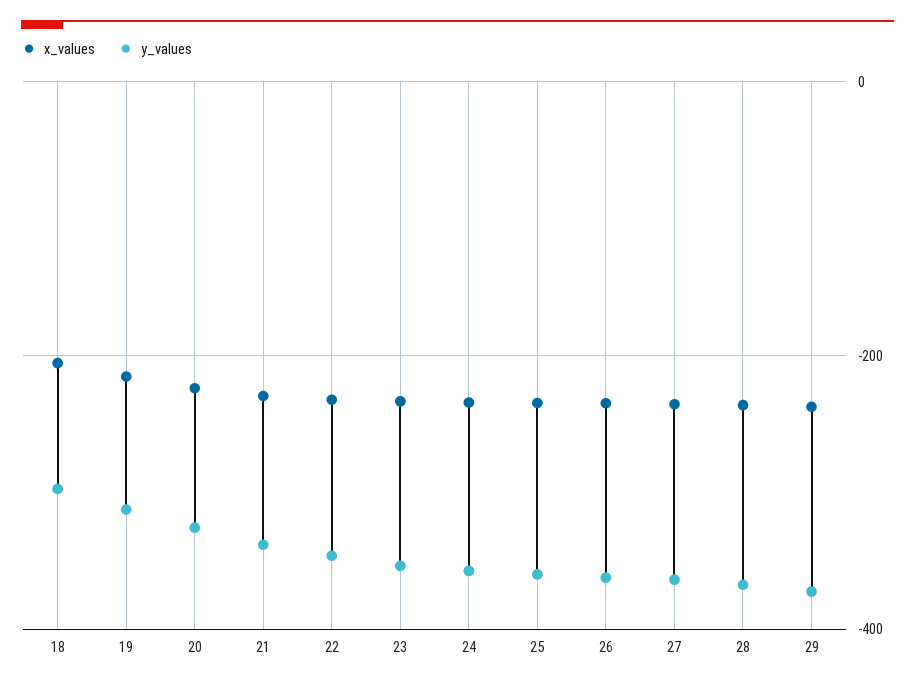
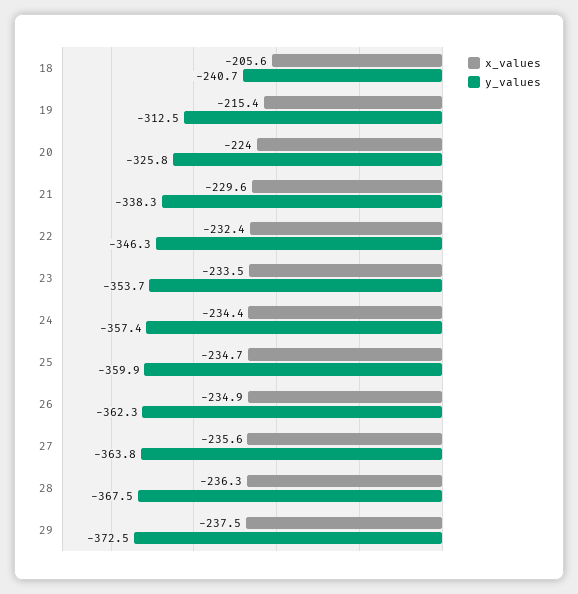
  {
    "x_values": {
      "18": -205.6,
      "19": -215.4,
      "20": -224,
      "21": -229.6,
      "22": -232.4,
      "23": -233.5,
      "24": -234.4,
      "25": -234.7,
      "26": -234.9,
      "27": -235.6,
      "28": -236.3,
      "29": -237.5
    },
    "y_values": {
-     "18": -300,
+     "18": -240.7,
      "19": -312.5,
      "20": -325.8,
      "21": -338.3,
      "22": -346.3,
      "23": -353.7,
      "24": -357.4,
      "25": -359.9,
      "26": -362.3,
      "27": -363.8,
      "28": -367.5,
      "29": -372.5
    }
  }

